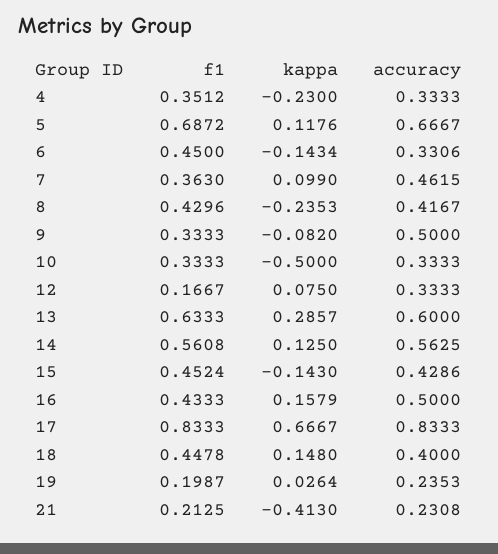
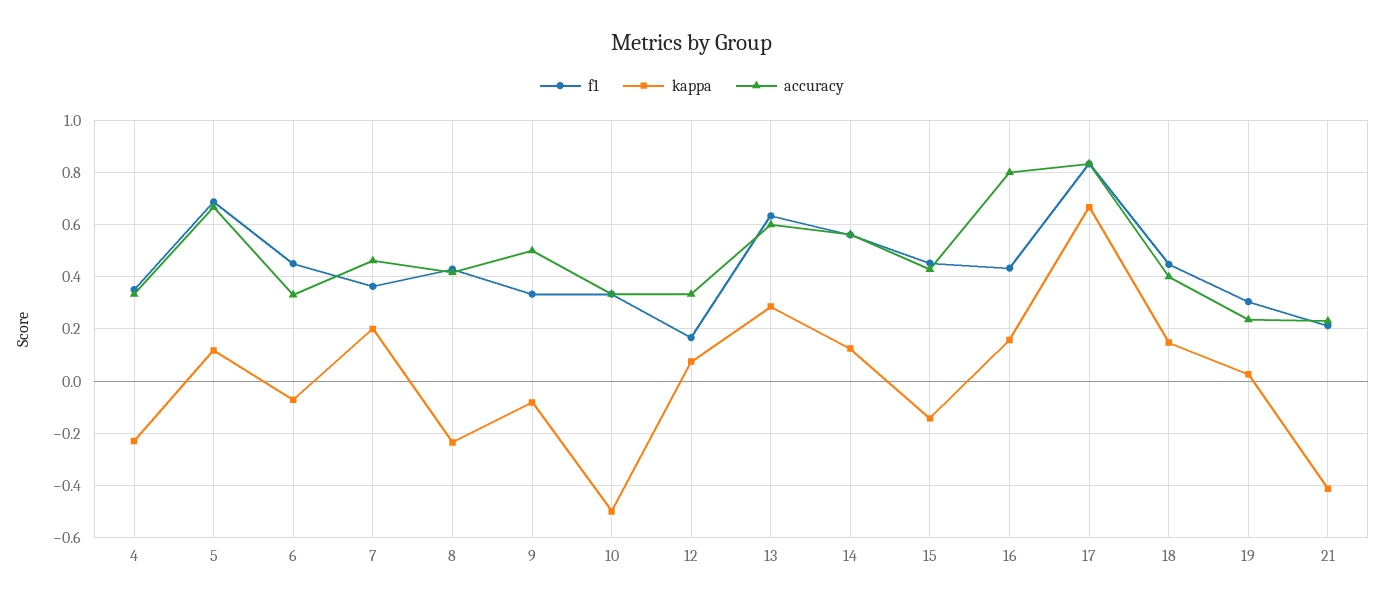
  {
    "f1": {
      "4": 0.3512,
      "5": 0.6872,
      "6": 0.45,
      "7": 0.363,
      "8": 0.4296,
      "9": 0.3333,
      "10": 0.3333,
      "12": 0.1667,
      "13": 0.6333,
      "14": 0.5608,
      "15": 0.4524,
      "16": 0.4333,
      "17": 0.8333,
      "18": 0.4478,
-     "19": 0.1987,
+     "19": 0.3,
      "21": 0.2125
    },
    "kappa": {
      "4": -0.23,
      "5": 0.1176,
-     "6": -0.1434,
+     "6": -0.075,
-     "7": 0.099,
+     "7": 0.2,
      "8": -0.2353,
      "9": -0.082,
      "10": -0.5,
      "12": 0.075,
      "13": 0.2857,
      "14": 0.125,
      "15": -0.143,
      "16": 0.1579,
      "17": 0.6667,
      "18": 0.148,
      "19": 0.0264,
      "21": -0.413
    },
    "accuracy": {
      "4": 0.3333,
      "5": 0.6667,
      "6": 0.3306,
      "7": 0.4615,
      "8": 0.4167,
      "9": 0.5,
      "10": 0.3333,
      "12": 0.3333,
      "13": 0.6,
      "14": 0.5625,
      "15": 0.4286,
-     "16": 0.5,
+     "16": 0.8,
      "17": 0.8333,
      "18": 0.4,
      "19": 0.2353,
      "21": 0.2308
    }
  }

